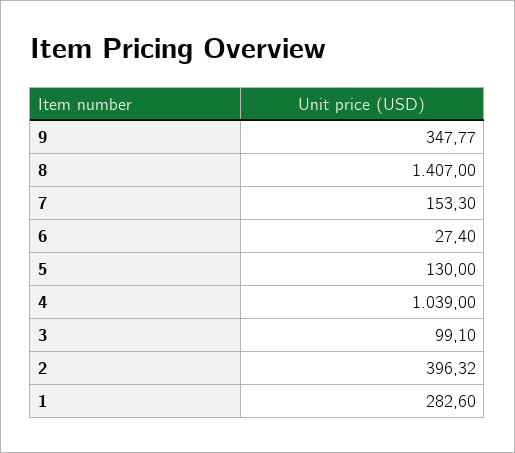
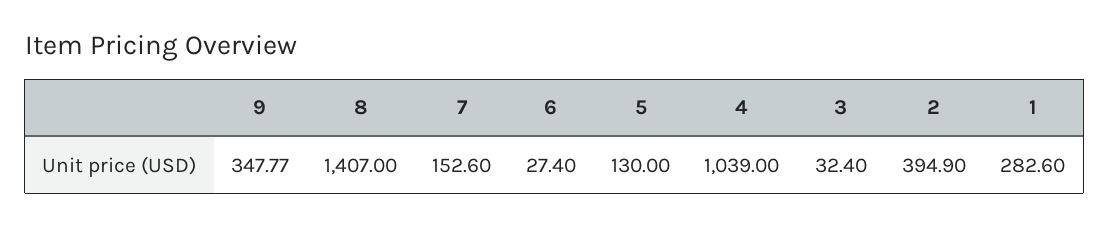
  {
    "9": 347.77,
    "8": 1407,
-   "7": 153.3,
+   "7": 152.6,
    "6": 27.4,
    "5": 130,
    "4": 1039,
-   "3": 99.1,
+   "3": 32.4,
-   "2": 396.32,
+   "2": 394.9,
    "1": 282.6
  }

